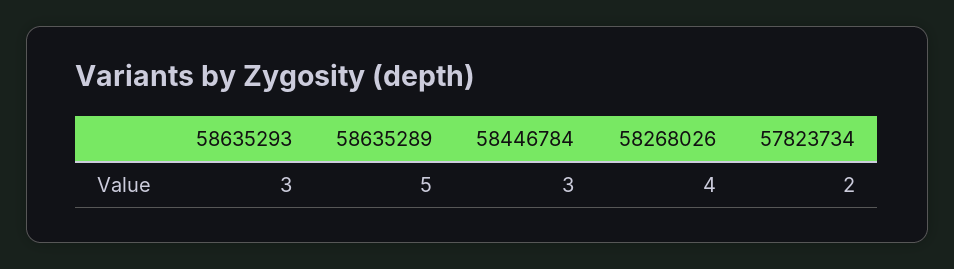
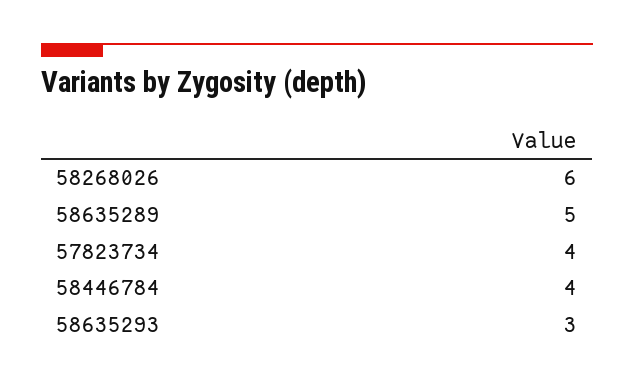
  {
    "58635293": 3,
    "58635289": 5,
-   "58446784": 3,
+   "58446784": 4,
-   "58268026": 4,
+   "58268026": 6,
-   "57823734": 2
+   "57823734": 4
  }

